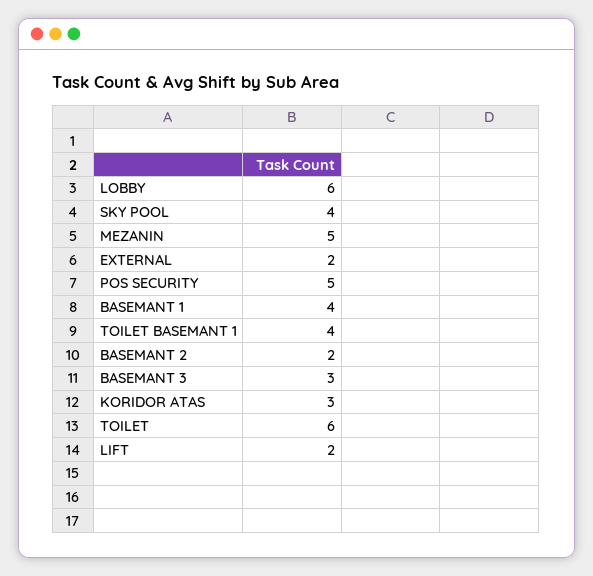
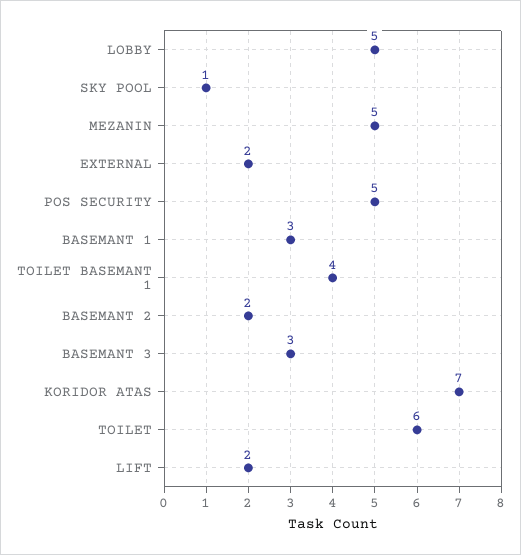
  {
-   "LOBBY": 6,
+   "LOBBY": 5,
-   "SKY POOL": 4,
+   "SKY POOL": 1,
    "MEZANIN": 5,
    "EXTERNAL": 2,
    "POS SECURITY": 5,
-   "BASEMANT 1": 4,
+   "BASEMANT 1": 3,
    "TOILET BASEMANT 1": 4,
    "BASEMANT 2": 2,
    "BASEMANT 3": 3,
-   "KORIDOR ATAS": 3,
+   "KORIDOR ATAS": 7,
    "TOILET": 6,
    "LIFT": 2
  }

